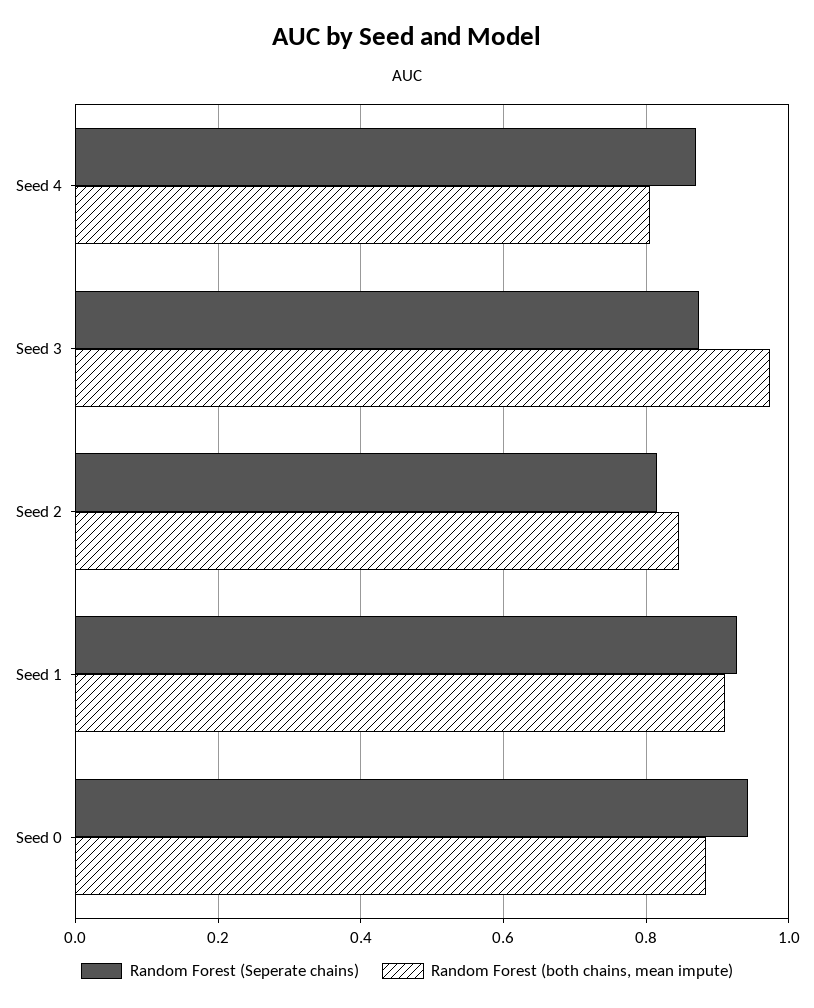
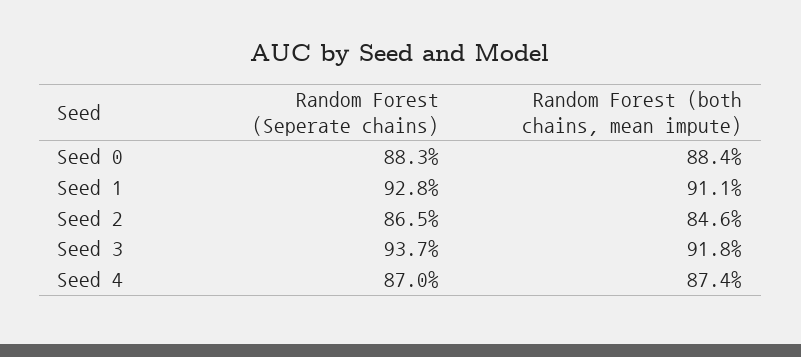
  {
    "Random Forest (Seperate chains)": {
      "Seed 4": 0.87,
-     "Seed 3": 0.88,
+     "Seed 3": 0.937,
-     "Seed 2": 0.82,
+     "Seed 2": 0.865,
      "Seed 1": 0.928,
-     "Seed 0": 0.94
+     "Seed 0": 0.883
    },
    "Random Forest (both chains, mean impute)": {
-     "Seed 4": 0.8,
+     "Seed 4": 0.874,
-     "Seed 3": 0.98,
+     "Seed 3": 0.918,
      "Seed 2": 0.846,
      "Seed 1": 0.911,
      "Seed 0": 0.884
    }
  }

